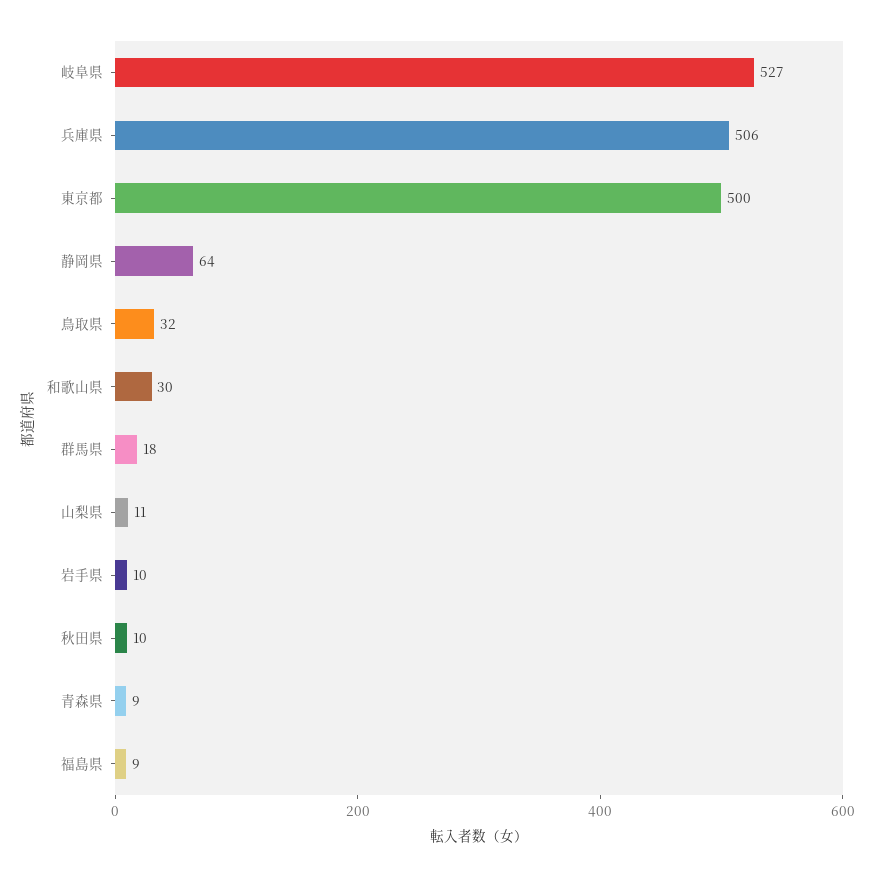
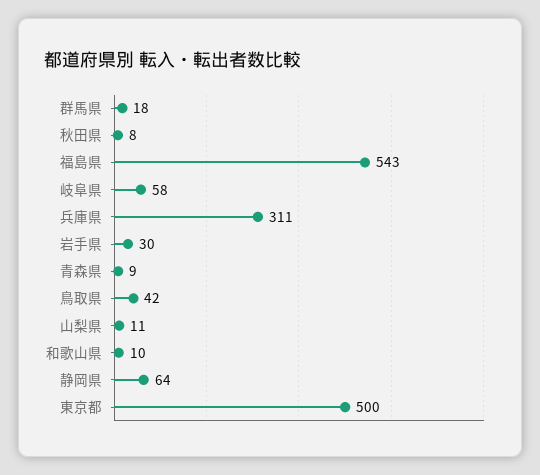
  {
-   "岐阜県": 527,
+   "岐阜県": 58,
-   "兵庫県": 506,
+   "兵庫県": 311,
    "東京都": 500,
    "静岡県": 64,
-   "鳥取県": 32,
+   "鳥取県": 42,
-   "和歌山県": 30,
+   "和歌山県": 10,
    "群馬県": 18,
    "山梨県": 11,
-   "岩手県": 10,
+   "岩手県": 30,
-   "秋田県": 10,
+   "秋田県": 8,
    "青森県": 9,
-   "福島県": 9
+   "福島県": 543
  }

